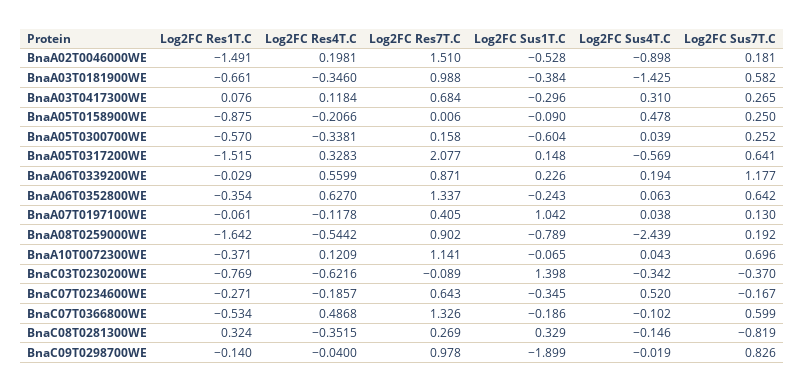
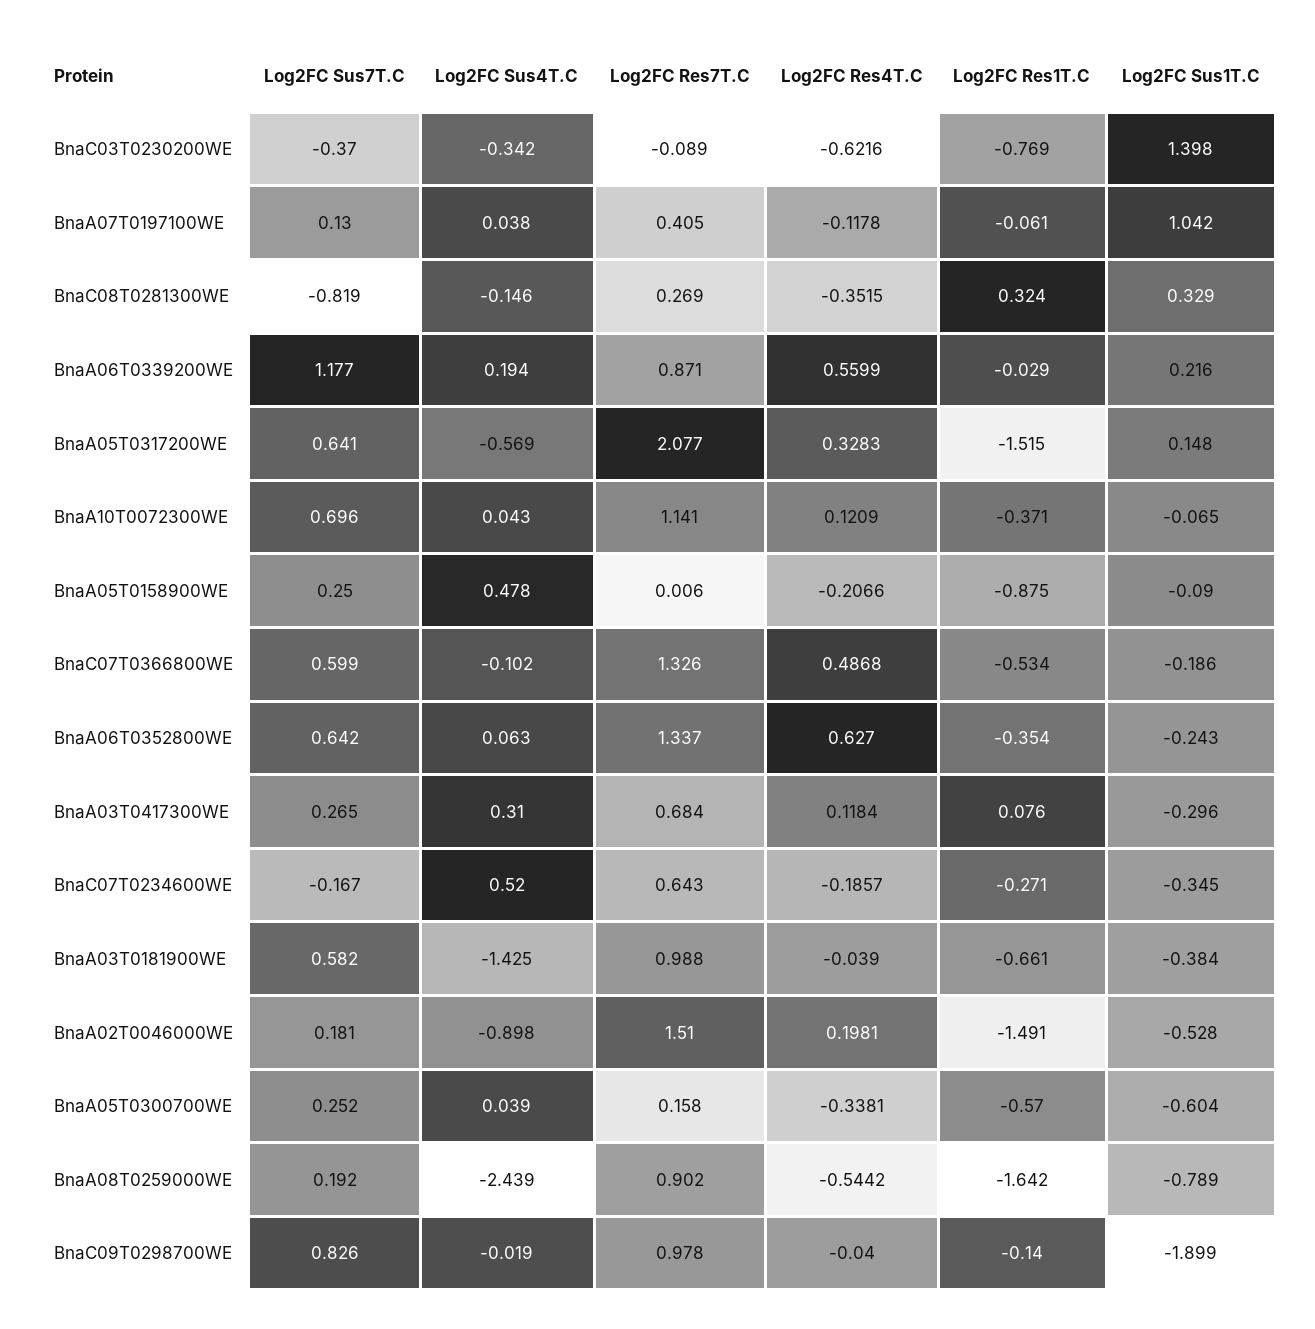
  {
    "Log2FC Res1T.C": {
      "BnaA02T0046000WE": -1.491,
      "BnaA03T0181900WE": -0.661,
      "BnaA03T0417300WE": 0.076,
      "BnaA05T0158900WE": -0.875,
      "BnaA05T0300700WE": -0.57,
      "BnaA05T0317200WE": -1.515,
      "BnaA06T0339200WE": -0.029,
      "BnaA06T0352800WE": -0.354,
      "BnaA07T0197100WE": -0.061,
      "BnaA08T0259000WE": -1.642,
      "BnaA10T0072300WE": -0.371,
      "BnaC03T0230200WE": -0.769,
      "BnaC07T0234600WE": -0.271,
      "BnaC07T0366800WE": -0.534,
      "BnaC08T0281300WE": 0.324,
      "BnaC09T0298700WE": -0.14
    },
    "Log2FC Res4T.C": {
      "BnaA02T0046000WE": 0.1981,
-     "BnaA03T0181900WE": -0.346,
+     "BnaA03T0181900WE": -0.039,
      "BnaA03T0417300WE": 0.1184,
      "BnaA05T0158900WE": -0.2066,
      "BnaA05T0300700WE": -0.3381,
      "BnaA05T0317200WE": 0.3283,
      "BnaA06T0339200WE": 0.5599,
      "BnaA06T0352800WE": 0.627,
      "BnaA07T0197100WE": -0.1178,
      "BnaA08T0259000WE": -0.5442,
      "BnaA10T0072300WE": 0.1209,
      "BnaC03T0230200WE": -0.6216,
      "BnaC07T0234600WE": -0.1857,
      "BnaC07T0366800WE": 0.4868,
      "BnaC08T0281300WE": -0.3515,
      "BnaC09T0298700WE": -0.04
    },
    "Log2FC Res7T.C": {
      "BnaA02T0046000WE": 1.51,
      "BnaA03T0181900WE": 0.988,
      "BnaA03T0417300WE": 0.684,
      "BnaA05T0158900WE": 0.006,
      "BnaA05T0300700WE": 0.158,
      "BnaA05T0317200WE": 2.077,
      "BnaA06T0339200WE": 0.871,
      "BnaA06T0352800WE": 1.337,
      "BnaA07T0197100WE": 0.405,
      "BnaA08T0259000WE": 0.902,
      "BnaA10T0072300WE": 1.141,
      "BnaC03T0230200WE": -0.089,
      "BnaC07T0234600WE": 0.643,
      "BnaC07T0366800WE": 1.326,
      "BnaC08T0281300WE": 0.269,
      "BnaC09T0298700WE": 0.978
    },
    "Log2FC Sus1T.C": {
      "BnaA02T0046000WE": -0.528,
      "BnaA03T0181900WE": -0.384,
      "BnaA03T0417300WE": -0.296,
      "BnaA05T0158900WE": -0.09,
      "BnaA05T0300700WE": -0.604,
      "BnaA05T0317200WE": 0.148,
-     "BnaA06T0339200WE": 0.226,
+     "BnaA06T0339200WE": 0.216,
      "BnaA06T0352800WE": -0.243,
      "BnaA07T0197100WE": 1.042,
      "BnaA08T0259000WE": -0.789,
      "BnaA10T0072300WE": -0.065,
      "BnaC03T0230200WE": 1.398,
      "BnaC07T0234600WE": -0.345,
      "BnaC07T0366800WE": -0.186,
      "BnaC08T0281300WE": 0.329,
      "BnaC09T0298700WE": -1.899
    },
    "Log2FC Sus4T.C": {
      "BnaA02T0046000WE": -0.898,
      "BnaA03T0181900WE": -1.425,
      "BnaA03T0417300WE": 0.31,
      "BnaA05T0158900WE": 0.478,
      "BnaA05T0300700WE": 0.039,
      "BnaA05T0317200WE": -0.569,
      "BnaA06T0339200WE": 0.194,
      "BnaA06T0352800WE": 0.063,
      "BnaA07T0197100WE": 0.038,
      "BnaA08T0259000WE": -2.439,
      "BnaA10T0072300WE": 0.043,
      "BnaC03T0230200WE": -0.342,
      "BnaC07T0234600WE": 0.52,
      "BnaC07T0366800WE": -0.102,
      "BnaC08T0281300WE": -0.146,
      "BnaC09T0298700WE": -0.019
    },
    "Log2FC Sus7T.C": {
      "BnaA02T0046000WE": 0.181,
      "BnaA03T0181900WE": 0.582,
      "BnaA03T0417300WE": 0.265,
      "BnaA05T0158900WE": 0.25,
      "BnaA05T0300700WE": 0.252,
      "BnaA05T0317200WE": 0.641,
      "BnaA06T0339200WE": 1.177,
      "BnaA06T0352800WE": 0.642,
      "BnaA07T0197100WE": 0.13,
      "BnaA08T0259000WE": 0.192,
      "BnaA10T0072300WE": 0.696,
      "BnaC03T0230200WE": -0.37,
      "BnaC07T0234600WE": -0.167,
      "BnaC07T0366800WE": 0.599,
      "BnaC08T0281300WE": -0.819,
      "BnaC09T0298700WE": 0.826
    }
  }

